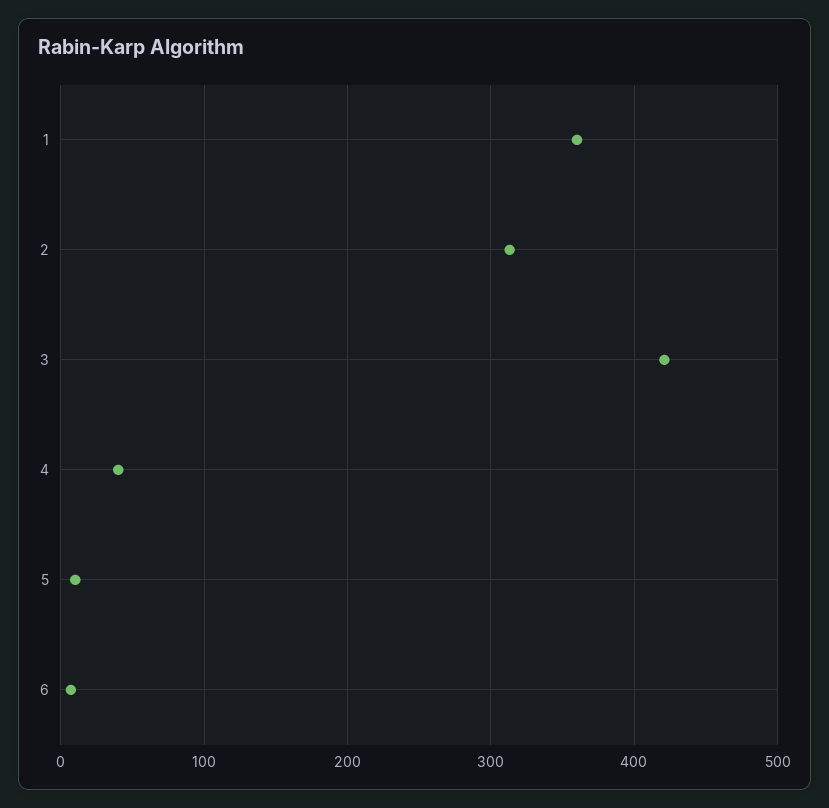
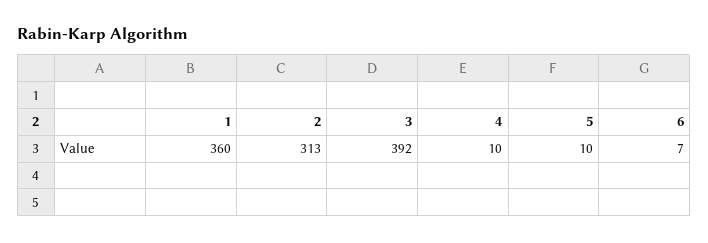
  {
    "1": 360,
    "2": 313,
-   "3": 420,
+   "3": 392,
-   "4": 40,
+   "4": 10,
    "5": 10,
    "6": 7
  }

